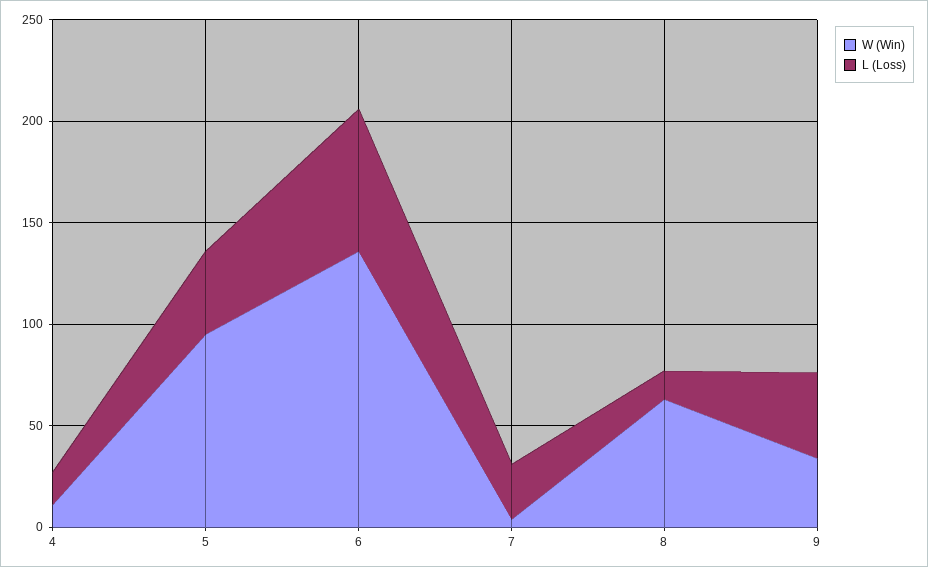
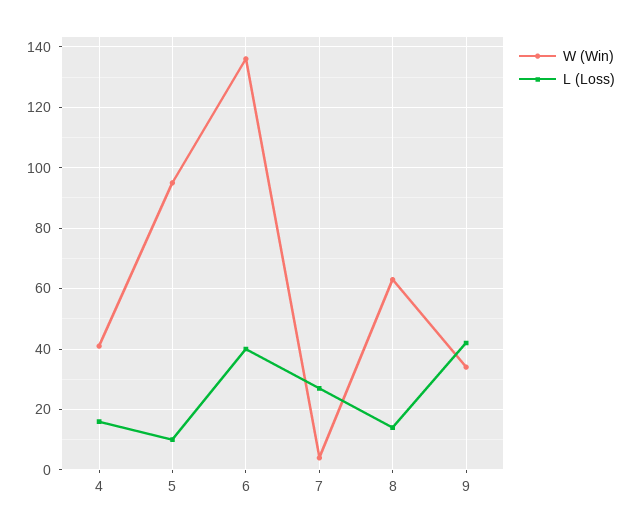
  {
    "W (Win)": {
-     "4": 10,
+     "4": 40,
      "5": 95,
      "6": 135,
      "7": 5,
      "8": 65,
      "9": 35
    },
    "L (Loss)": {
      "4": 15,
-     "5": 40,
+     "5": 10,
-     "6": 70,
+     "6": 40,
      "7": 25,
      "8": 15,
      "9": 40
    }
  }

